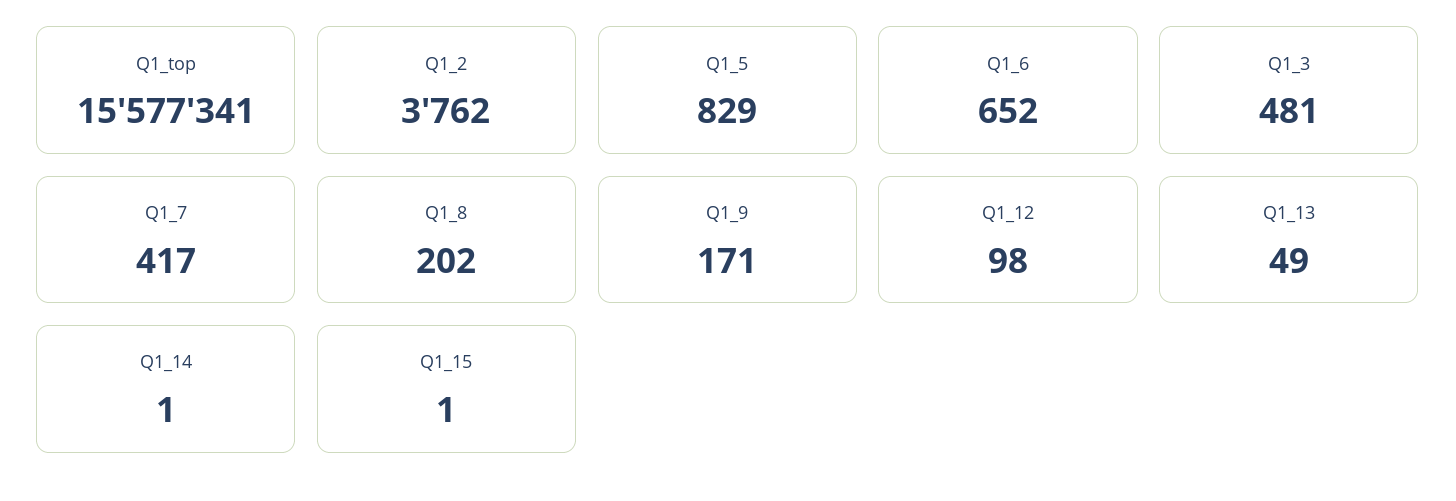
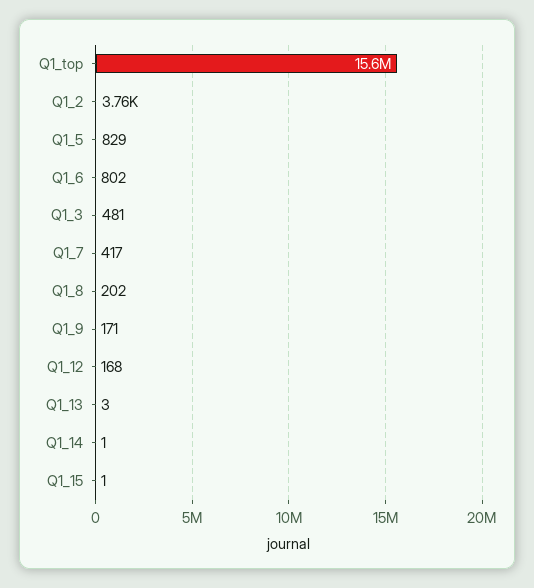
  {
    "Q1_top": 15577341,
    "Q1_2": 3762,
    "Q1_5": 829,
-   "Q1_6": 652,
+   "Q1_6": 802,
    "Q1_3": 481,
    "Q1_7": 417,
    "Q1_8": 202,
    "Q1_9": 171,
-   "Q1_12": 98,
+   "Q1_12": 168,
-   "Q1_13": 49,
+   "Q1_13": 3,
    "Q1_14": 1,
    "Q1_15": 1
  }

